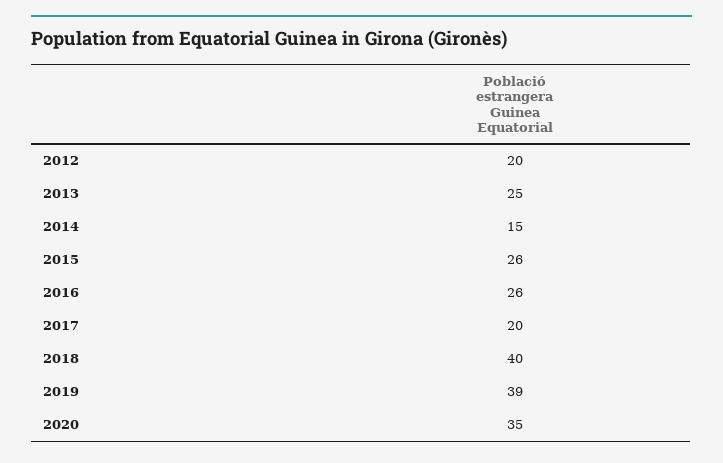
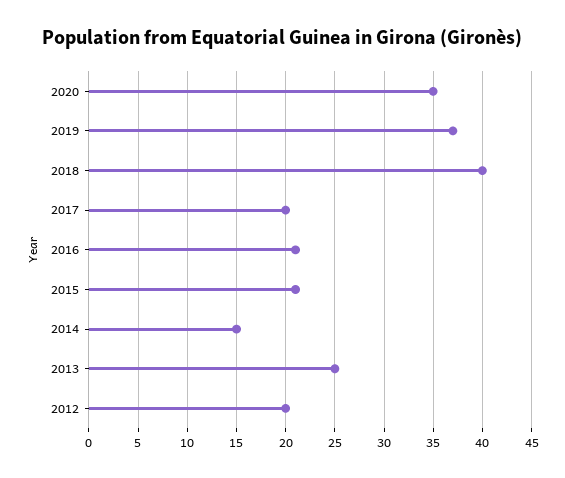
  {
    "2012": 20,
    "2013": 25,
    "2014": 15,
-   "2015": 26,
+   "2015": 21,
-   "2016": 26,
+   "2016": 21,
    "2017": 20,
    "2018": 40,
-   "2019": 39,
+   "2019": 37,
    "2020": 35
  }

